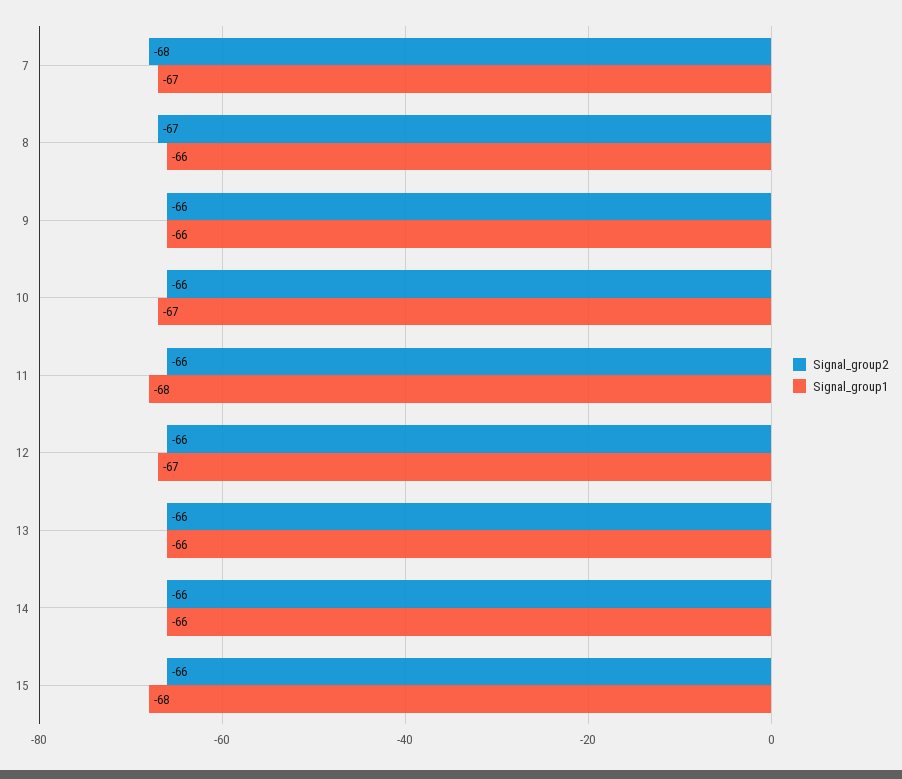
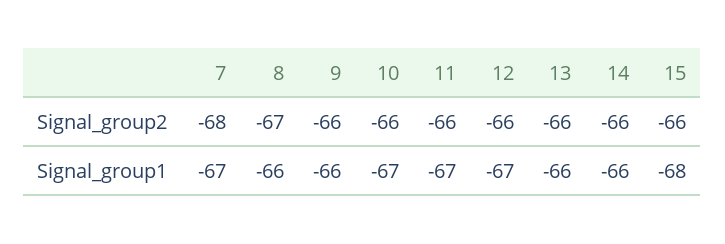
  {
    "Signal_group2": {
      "7": -68,
      "8": -67,
      "9": -66,
      "10": -66,
      "11": -66,
      "12": -66,
      "13": -66,
      "14": -66,
      "15": -66
    },
    "Signal_group1": {
      "7": -67,
      "8": -66,
      "9": -66,
      "10": -67,
-     "11": -68,
+     "11": -67,
      "12": -67,
      "13": -66,
      "14": -66,
      "15": -68
    }
  }

